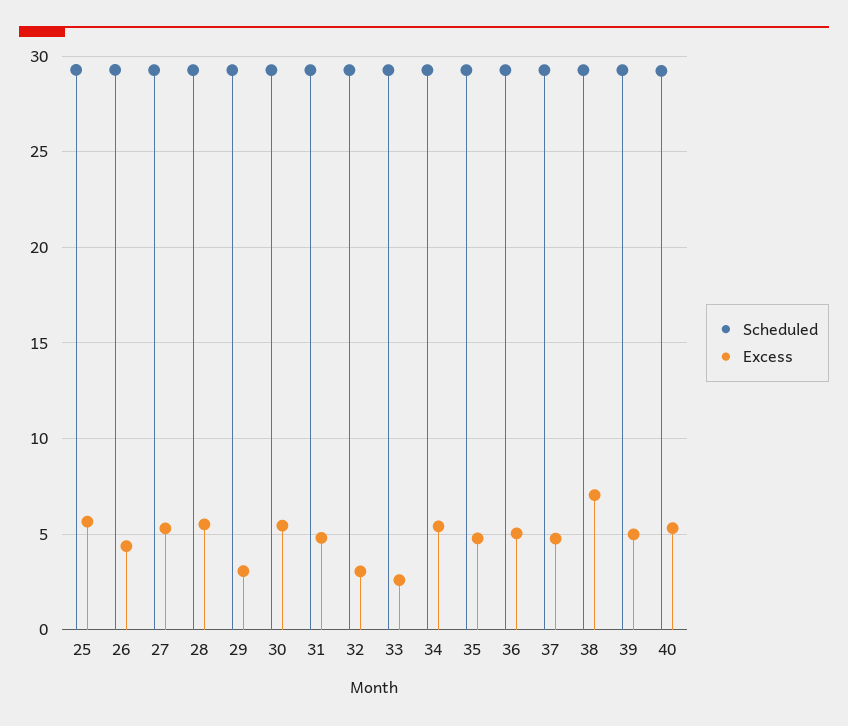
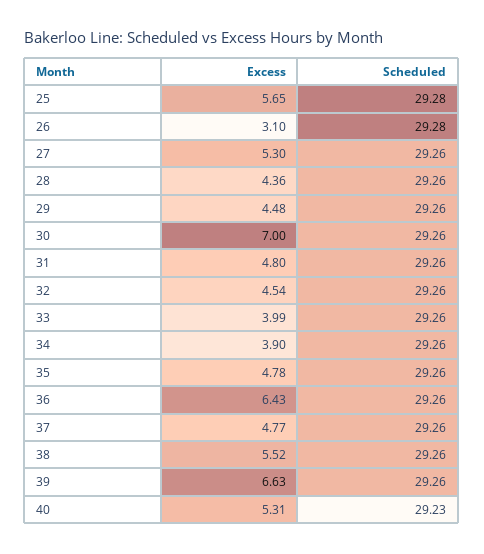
  {
    "Scheduled": {
      "25": 29.28,
      "26": 29.28,
      "27": 29.26,
      "28": 29.26,
      "29": 29.26,
      "30": 29.26,
      "31": 29.26,
      "32": 29.26,
      "33": 29.26,
      "34": 29.26,
      "35": 29.26,
      "36": 29.26,
      "37": 29.26,
      "38": 29.26,
      "39": 29.26,
      "40": 29.23
    },
    "Excess": {
      "25": 5.65,
-     "26": 4.5,
+     "26": 3.1,
      "27": 5.3,
-     "28": 5.5,
+     "28": 4.36,
-     "29": 3,
+     "29": 4.48,
-     "30": 5.5,
+     "30": 7,
      "31": 4.8,
-     "32": 3,
+     "32": 4.54,
-     "33": 2.5,
+     "33": 3.99,
-     "34": 5.5,
+     "34": 3.9,
      "35": 4.78,
-     "36": 5,
+     "36": 6.43,
      "37": 4.77,
-     "38": 7,
+     "38": 5.52,
-     "39": 5,
+     "39": 6.63,
      "40": 5.31
    }
  }

